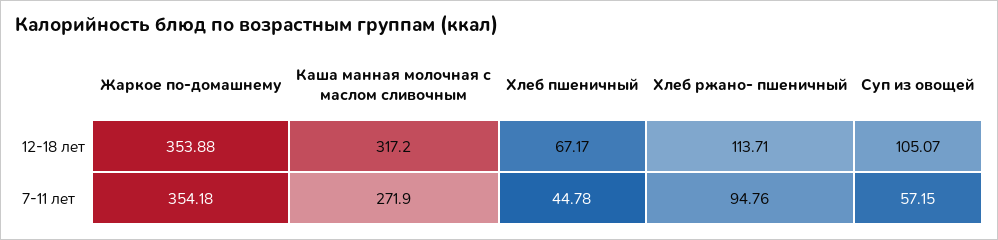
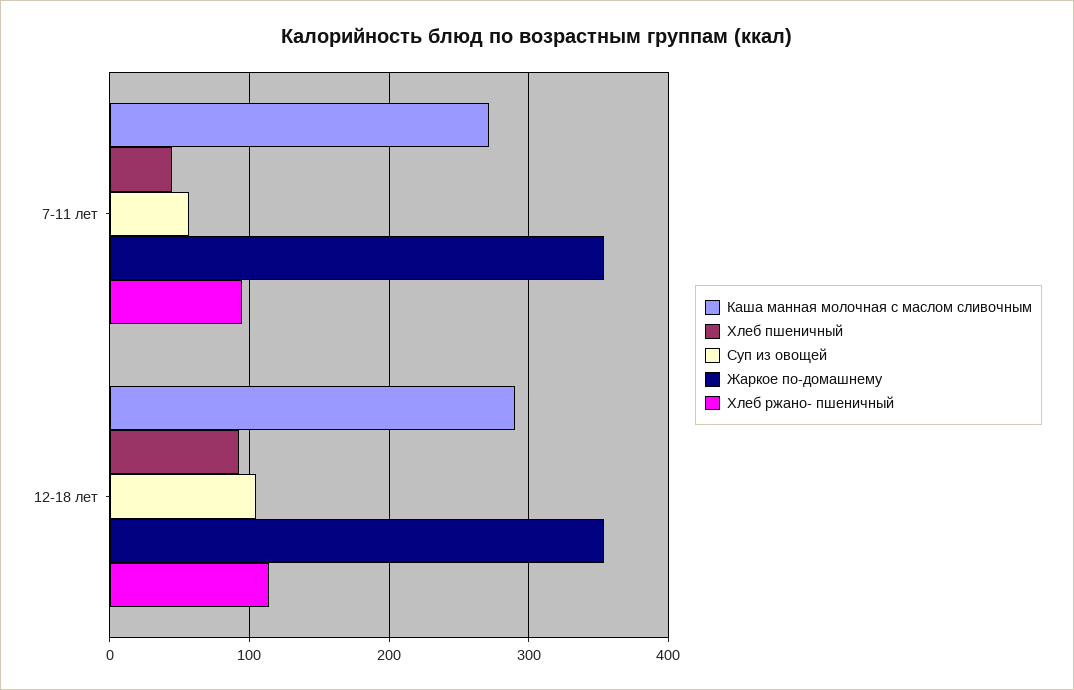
  {
    "Жаркое по-домашнему": {
      "12-18 лет": 353.88,
      "7-11 лет": 354.18
    },
    "Каша манная молочная с маслом сливочным": {
-     "12-18 лет": 317.2,
+     "12-18 лет": 290,
      "7-11 лет": 271.9
    },
    "Хлеб пшеничный": {
-     "12-18 лет": 67.17,
+     "12-18 лет": 90,
      "7-11 лет": 44.78
    },
    "Хлеб ржано- пшеничный": {
      "12-18 лет": 113.71,
      "7-11 лет": 94.76
    },
    "Суп из овощей": {
      "12-18 лет": 105.07,
      "7-11 лет": 57.15
    }
  }

